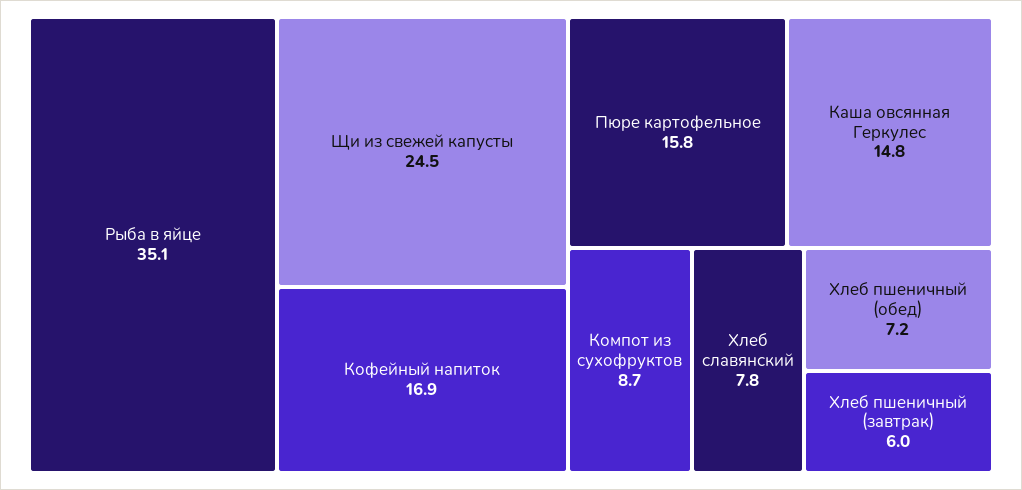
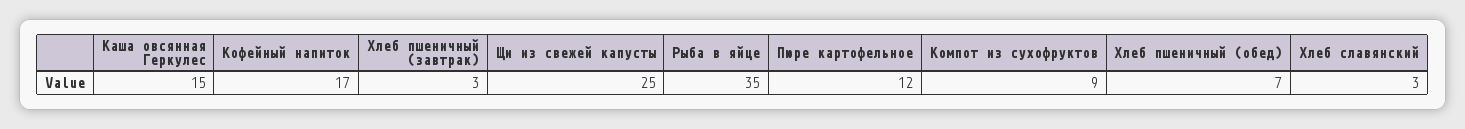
  {
    "Рыба в яйце": 35.1,
    "Щи из свежей капусты": 24.5,
    "Кофейный напиток": 16.9,
-   "Пюре картофельное": 15.8,
+   "Пюре картофельное": 12,
    "Каша овсянная Геркулес": 14.8,
    "Компот из сухофруктов": 8.7,
-   "Хлеб славянский": 7.8,
+   "Хлеб славянский": 3,
    "Хлеб пшеничный (обед)": 7.2,
-   "Хлеб пшеничный (завтрак)": 6
+   "Хлеб пшеничный (завтрак)": 3
  }

